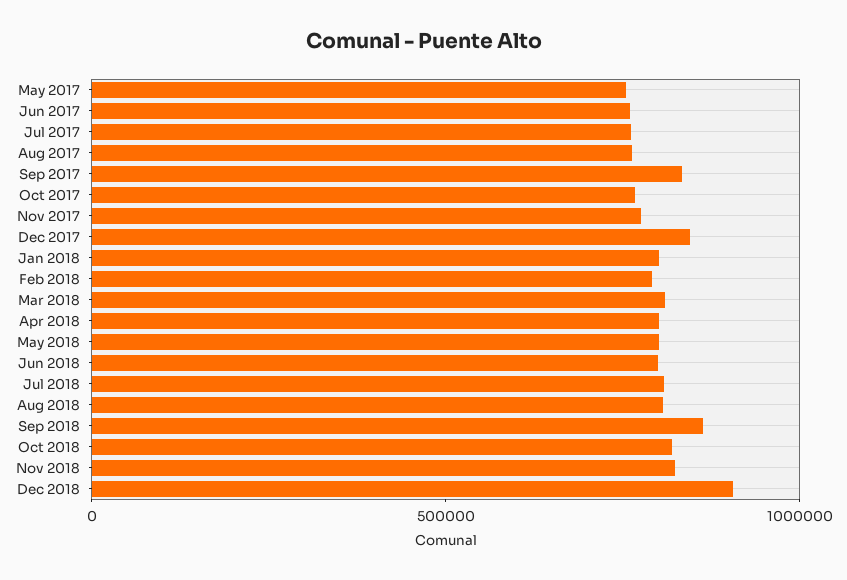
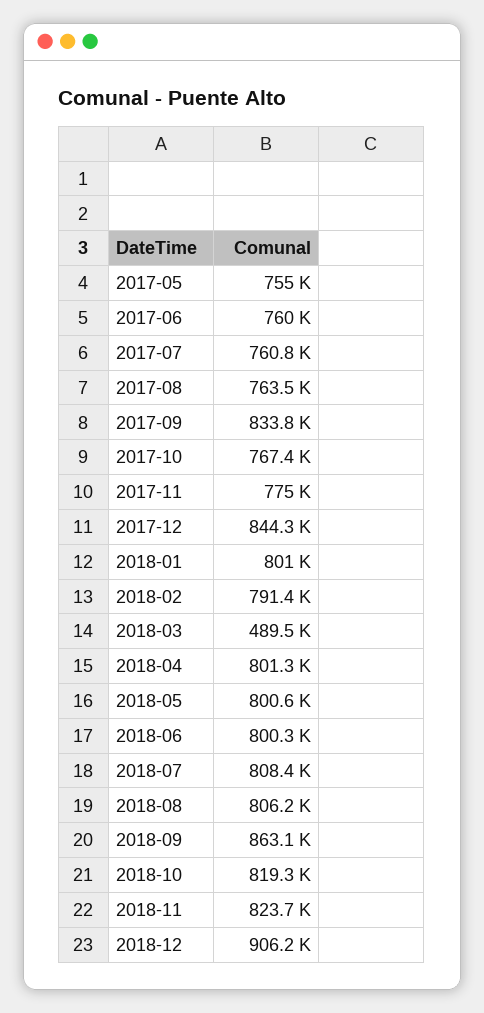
  {
    "May 2017": 755000,
    "Jun 2017": 760000,
    "Jul 2017": 760800,
    "Aug 2017": 763500,
    "Sep 2017": 833800,
    "Oct 2017": 767400,
    "Nov 2017": 775000,
    "Dec 2017": 844300,
    "Jan 2018": 801000,
    "Feb 2018": 791400,
-   "Mar 2018": 800000,
+   "Mar 2018": 489500,
    "Apr 2018": 801300,
    "May 2018": 800600,
    "Jun 2018": 800300,
    "Jul 2018": 808400,
    "Aug 2018": 806200,
    "Sep 2018": 863100,
    "Oct 2018": 819300,
    "Nov 2018": 823700,
    "Dec 2018": 906200
  }

